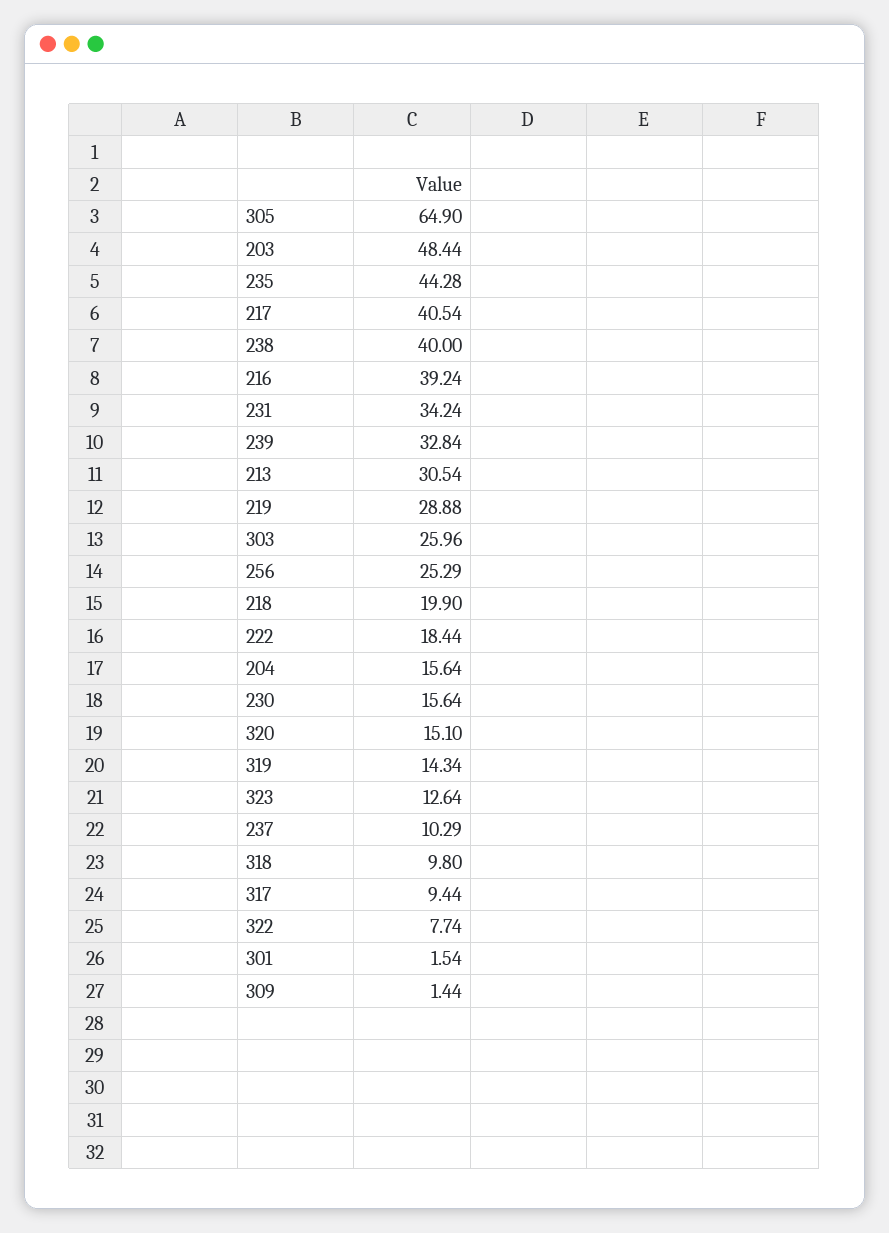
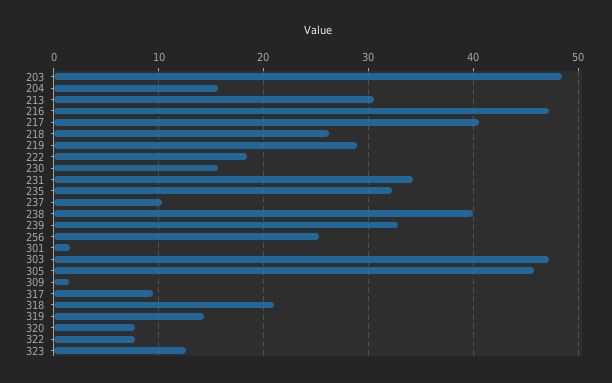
  {
-   "305": 64.9,
+   "305": 46,
    "203": 48.44,
-   "235": 44.28,
+   "235": 32,
    "217": 40.54,
    "238": 40,
-   "216": 39.24,
+   "216": 47,
    "231": 34.24,
    "239": 32.84,
    "213": 30.54,
    "219": 28.88,
-   "303": 25.96,
+   "303": 47,
    "256": 25.29,
-   "218": 19.9,
+   "218": 26,
    "222": 18.44,
    "204": 15.64,
    "230": 15.64,
-   "320": 15.1,
+   "320": 8,
    "319": 14.34,
    "323": 12.64,
    "237": 10.29,
-   "318": 9.8,
+   "318": 21,
    "317": 9.44,
    "322": 7.74,
    "301": 1.54,
    "309": 1.44
  }

